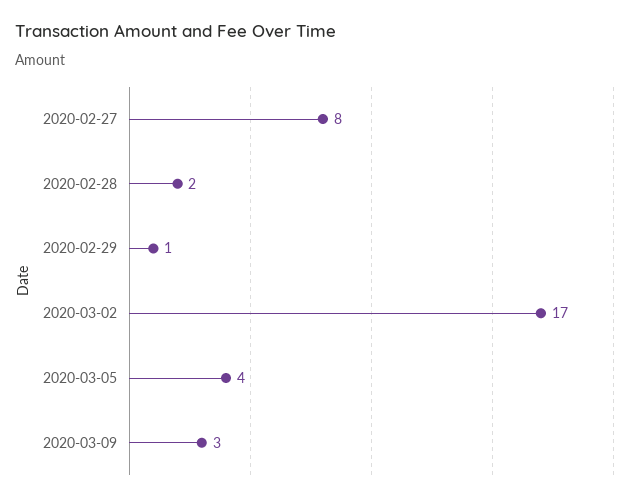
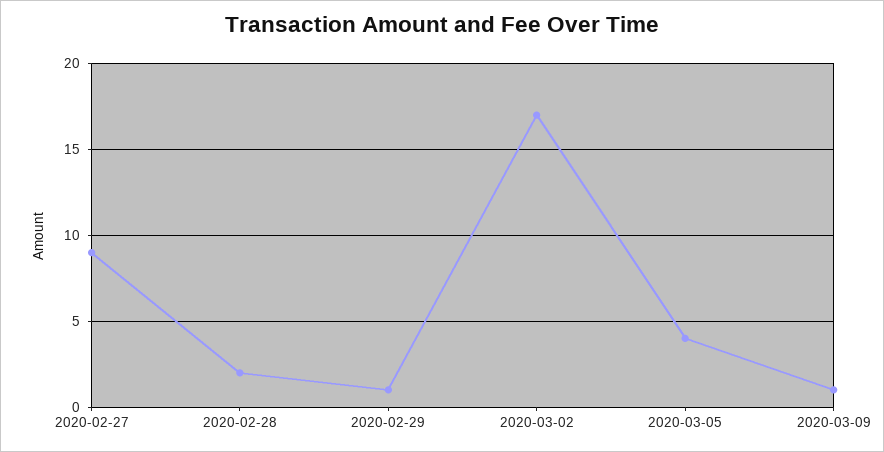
  {
-   "2020-02-27": 8,
+   "2020-02-27": 9,
    "2020-02-28": 2,
    "2020-02-29": 1,
    "2020-03-02": 17,
    "2020-03-05": 4,
-   "2020-03-09": 3
+   "2020-03-09": 1
  }

